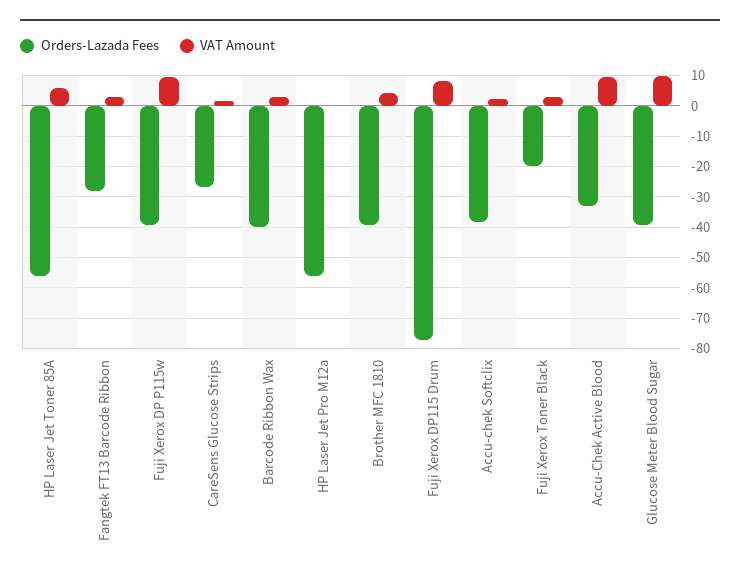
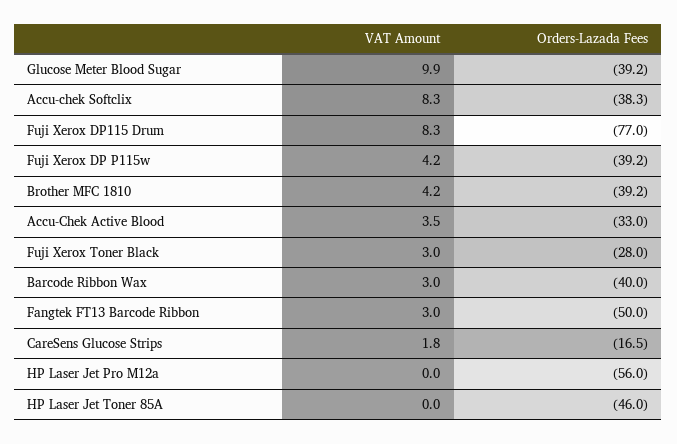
  {
    "Orders-Lazada Fees": {
-     "HP Laser Jet Toner 85A": -56,
+     "HP Laser Jet Toner 85A": -46,
-     "Fangtek FT13 Barcode Ribbon": -28,
+     "Fangtek FT13 Barcode Ribbon": -50,
      "Fuji Xerox DP P115w": -39.2,
-     "CareSens Glucose Strips": -26,
+     "CareSens Glucose Strips": -16.5,
      "Barcode Ribbon Wax": -40,
      "HP Laser Jet Pro M12a": -56,
      "Brother MFC 1810": -39.2,
      "Fuji Xerox DP115 Drum": -77,
      "Accu-chek Softclix": -38.3,
-     "Fuji Xerox Toner Black": -20,
+     "Fuji Xerox Toner Black": -28,
      "Accu-Chek Active Blood": -33,
      "Glucose Meter Blood Sugar": -39.2
    },
    "VAT Amount": {
-     "HP Laser Jet Toner 85A": 6,
+     "HP Laser Jet Toner 85A": 0,
      "Fangtek FT13 Barcode Ribbon": 3,
-     "Fuji Xerox DP P115w": 10,
+     "Fuji Xerox DP P115w": 4.2,
      "CareSens Glucose Strips": 1.8,
      "Barcode Ribbon Wax": 3,
      "HP Laser Jet Pro M12a": 0,
      "Brother MFC 1810": 4.2,
      "Fuji Xerox DP115 Drum": 8.3,
-     "Accu-chek Softclix": 2,
+     "Accu-chek Softclix": 8.3,
      "Fuji Xerox Toner Black": 3,
-     "Accu-Chek Active Blood": 10,
+     "Accu-Chek Active Blood": 3.5,
      "Glucose Meter Blood Sugar": 9.9
    }
  }

